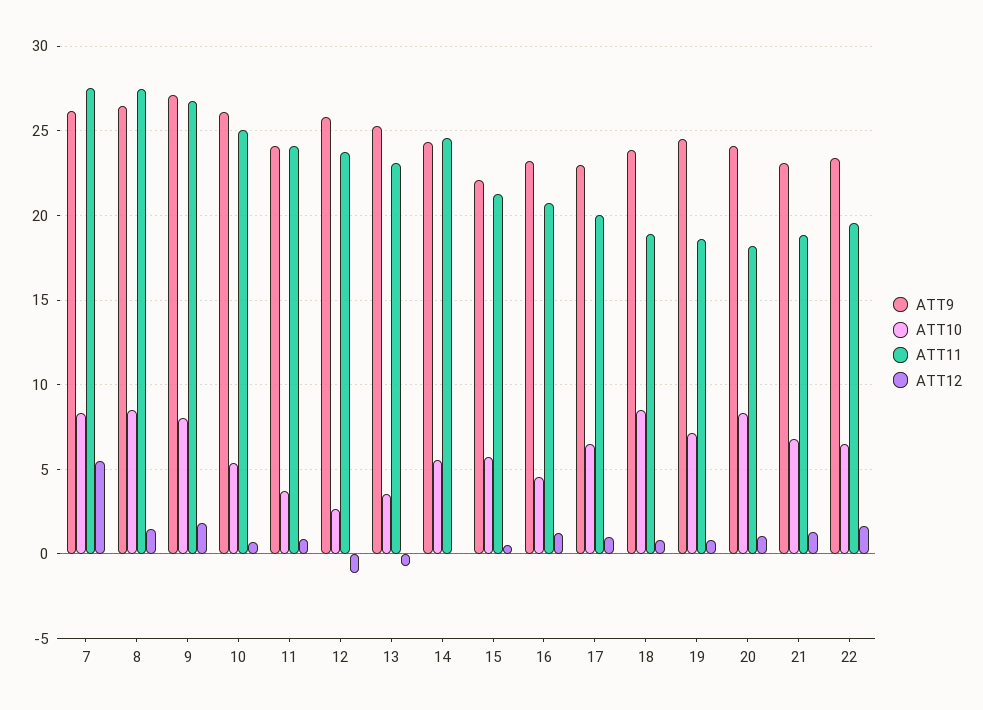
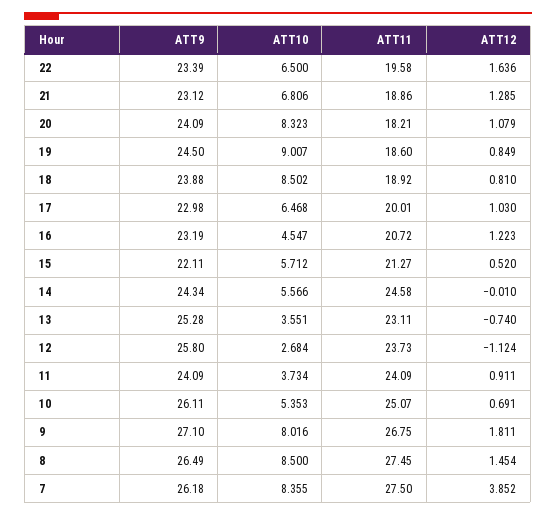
  {
    "ATT9": {
      "7": 26.18,
      "8": 26.49,
      "9": 27.1,
      "10": 26.11,
      "11": 24.09,
      "12": 25.8,
      "13": 25.28,
      "14": 24.34,
      "15": 22.11,
      "16": 23.19,
      "17": 22.98,
      "18": 23.88,
      "19": 24.5,
      "20": 24.09,
      "21": 23.12,
      "22": 23.39
    },
    "ATT10": {
      "7": 8.355,
      "8": 8.5,
      "9": 8.016,
      "10": 5.353,
      "11": 3.734,
      "12": 2.684,
      "13": 3.551,
      "14": 5.566,
      "15": 5.712,
      "16": 4.547,
      "17": 6.468,
      "18": 8.502,
-     "19": 7,
+     "19": 9.007,
      "20": 8.323,
      "21": 6.806,
      "22": 6.5
    },
    "ATT11": {
      "7": 27.5,
      "8": 27.45,
      "9": 26.75,
      "10": 25.07,
      "11": 24.09,
      "12": 23.73,
      "13": 23.11,
      "14": 24.58,
      "15": 21.27,
      "16": 20.72,
      "17": 20.01,
      "18": 18.92,
      "19": 18.6,
      "20": 18.21,
      "21": 18.86,
      "22": 19.58
    },
    "ATT12": {
-     "7": 5.5,
+     "7": 3.852,
      "8": 1.454,
      "9": 1.811,
      "10": 0.691,
      "11": 0.911,
      "12": -1.124,
      "13": -0.74,
      "14": -0.01,
      "15": 0.52,
      "16": 1.223,
      "17": 1.03,
      "18": 0.81,
      "19": 0.849,
      "20": 1.079,
      "21": 1.285,
      "22": 1.636
    }
  }

